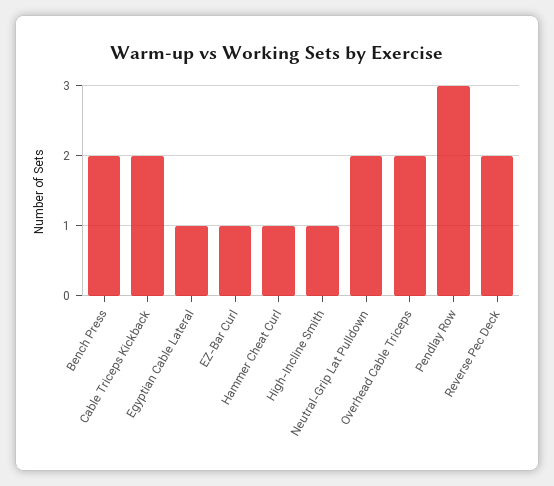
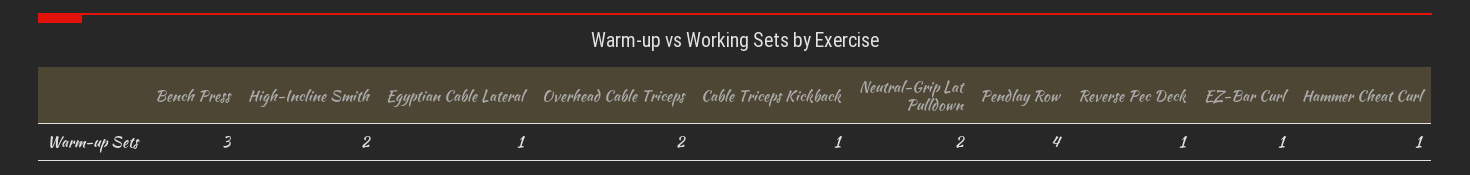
  {
-   "Bench Press": 2,
+   "Bench Press": 3,
-   "Cable Triceps Kickback": 2,
+   "Cable Triceps Kickback": 1,
    "Egyptian Cable Lateral": 1,
    "EZ-Bar Curl": 1,
    "Hammer Cheat Curl": 1,
-   "High-Incline Smith": 1,
+   "High-Incline Smith": 2,
    "Neutral-Grip Lat Pulldown": 2,
    "Overhead Cable Triceps": 2,
-   "Pendlay Row": 3,
+   "Pendlay Row": 4,
-   "Reverse Pec Deck": 2
+   "Reverse Pec Deck": 1
  }

